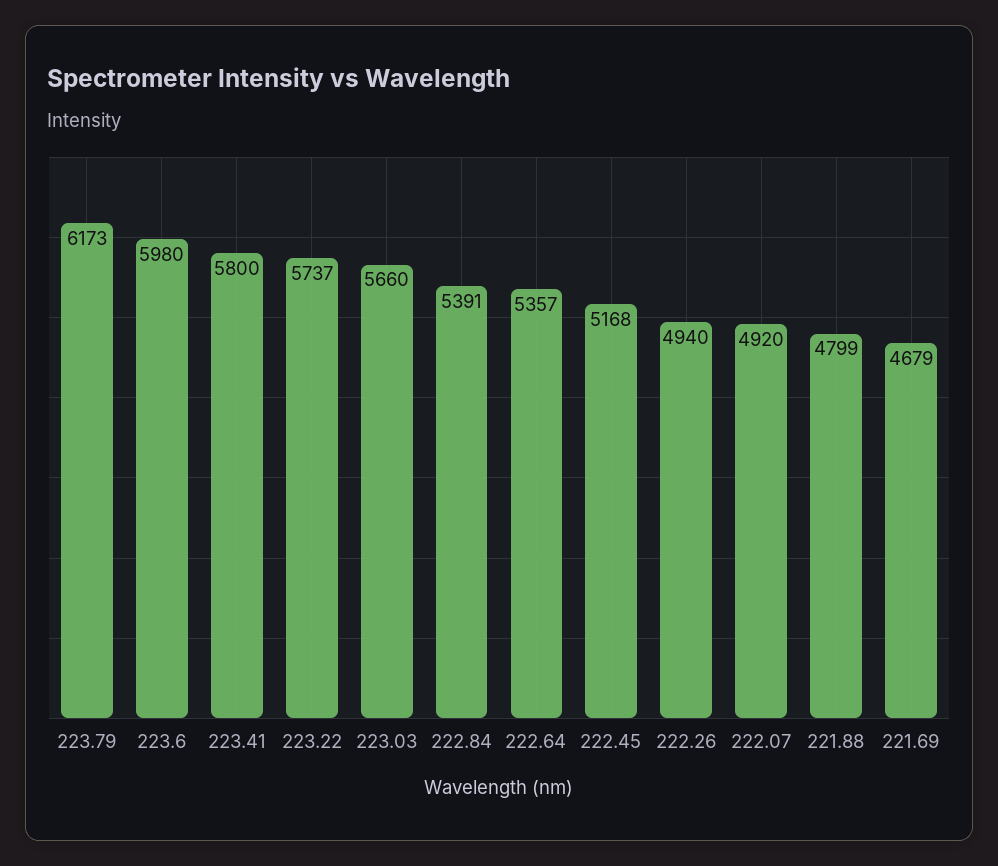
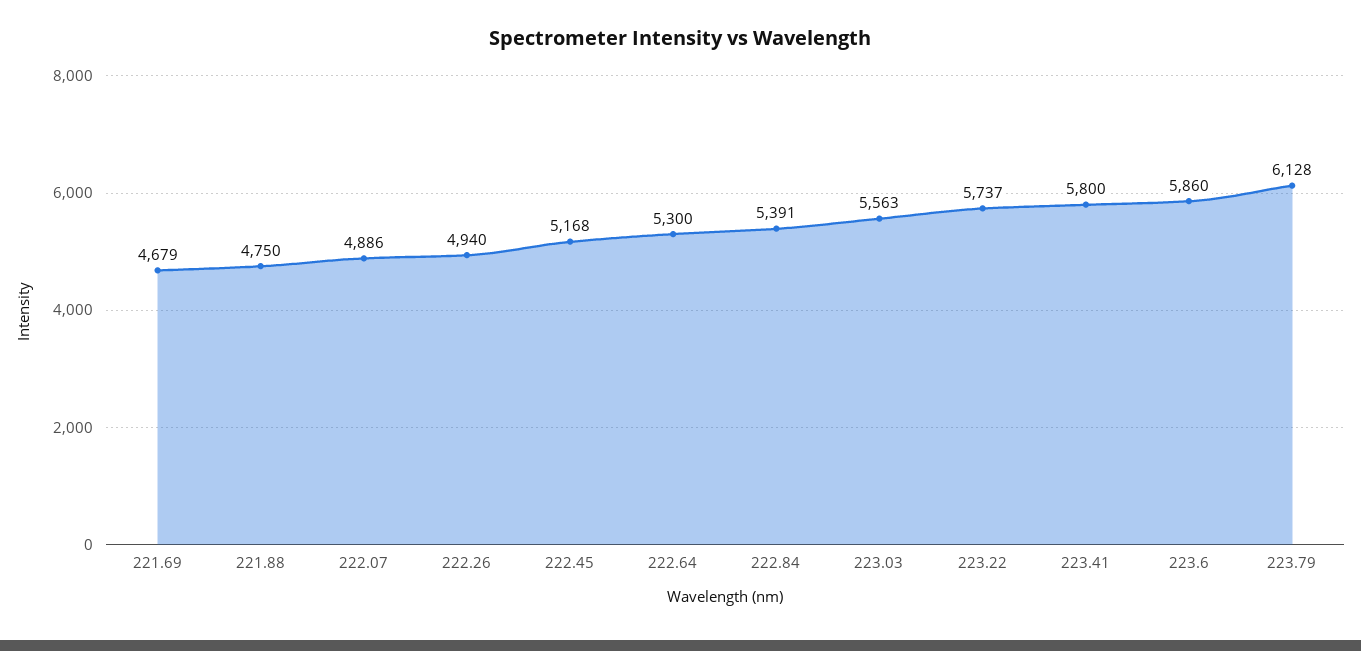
  {
-   "223.79": 6173,
+   "223.79": 6128,
-   "223.6": 5980,
+   "223.6": 5860,
    "223.41": 5800,
    "223.22": 5737,
-   "223.03": 5660,
+   "223.03": 5563,
    "222.84": 5391,
-   "222.64": 5357,
+   "222.64": 5300,
    "222.45": 5168,
    "222.26": 4940,
-   "222.07": 4920,
+   "222.07": 4886,
-   "221.88": 4799,
+   "221.88": 4750,
    "221.69": 4679
  }

